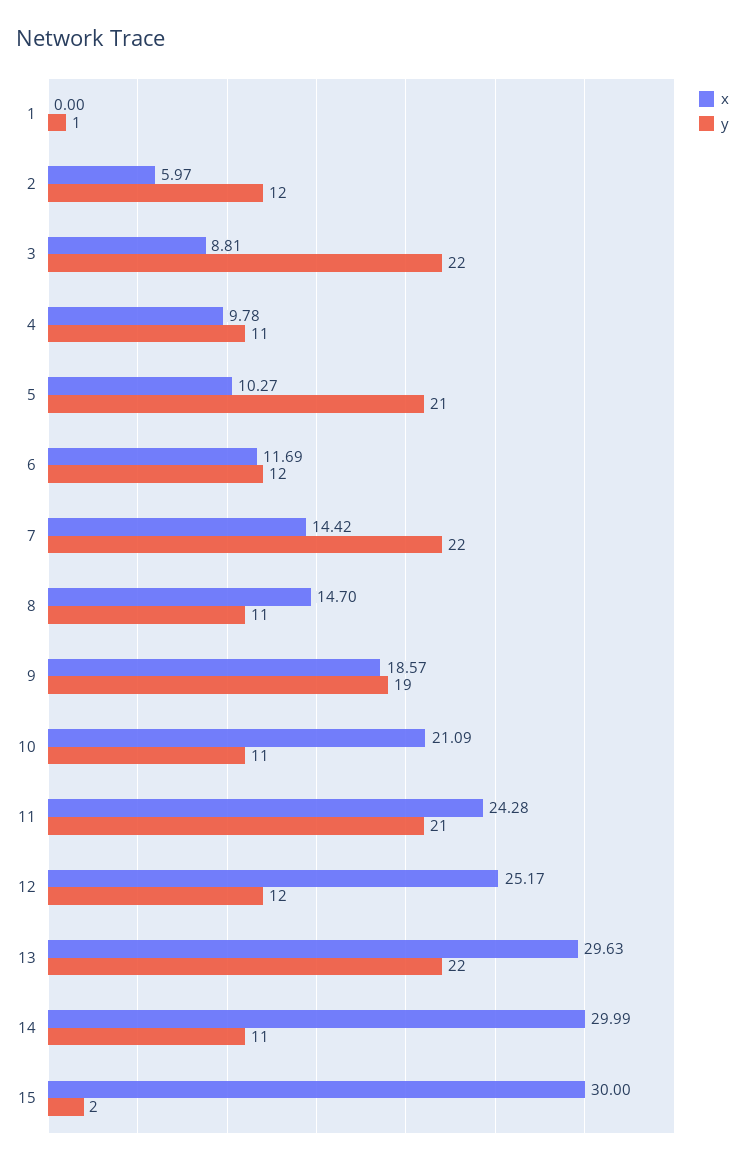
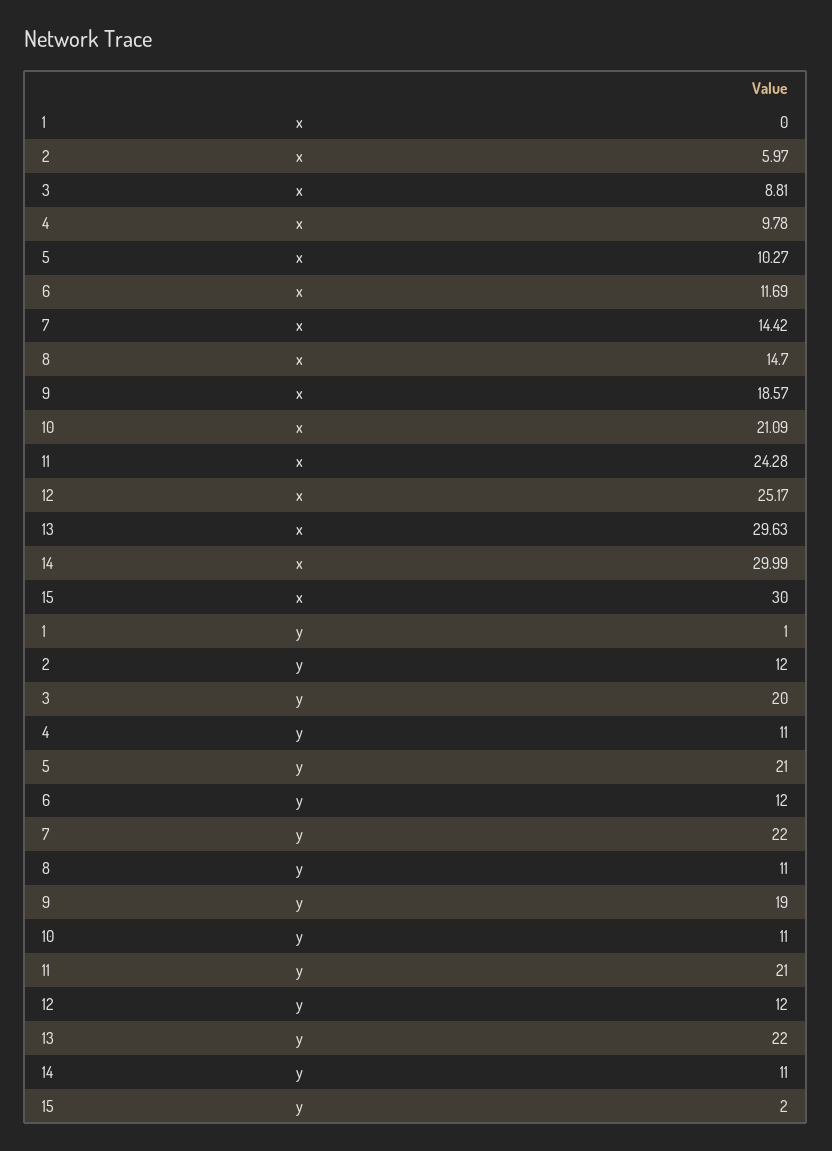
  {
    "x": {
      "1": 0,
      "2": 5.97,
      "3": 8.81,
      "4": 9.78,
      "5": 10.27,
      "6": 11.69,
      "7": 14.42,
      "8": 14.7,
      "9": 18.57,
      "10": 21.09,
      "11": 24.28,
      "12": 25.17,
      "13": 29.63,
      "14": 29.99,
      "15": 30
    },
    "y": {
      "1": 1,
      "2": 12,
-     "3": 22,
+     "3": 20,
      "4": 11,
      "5": 21,
      "6": 12,
      "7": 22,
      "8": 11,
      "9": 19,
      "10": 11,
      "11": 21,
      "12": 12,
      "13": 22,
      "14": 11,
      "15": 2
    }
  }

